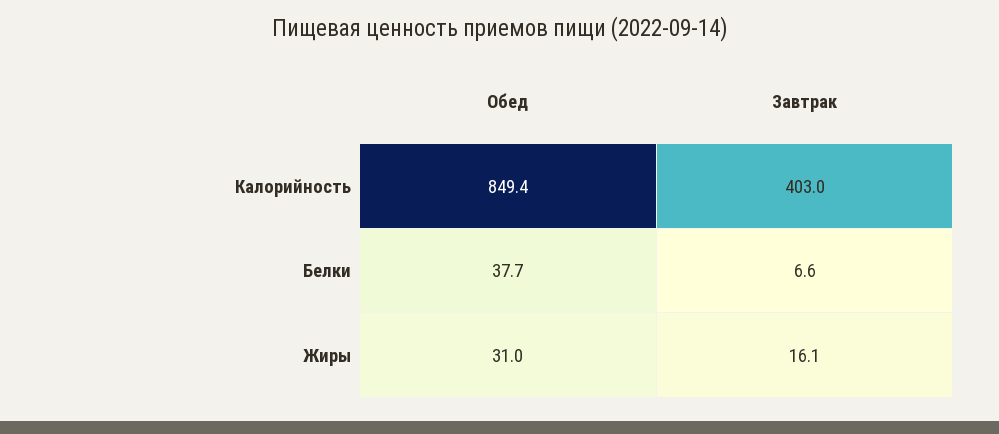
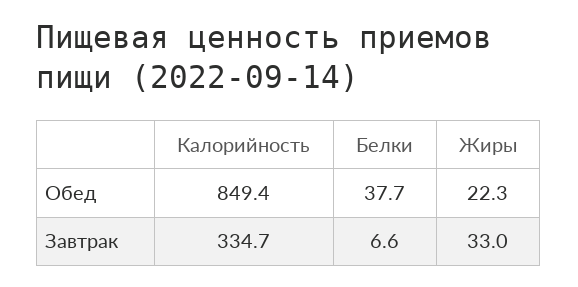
  {
    "Обед": {
      "Калорийность": 849.4,
      "Белки": 37.7,
-     "Жиры": 31
+     "Жиры": 22.3
    },
    "Завтрак": {
-     "Калорийность": 403,
+     "Калорийность": 334.7,
      "Белки": 6.6,
-     "Жиры": 16.1
+     "Жиры": 33
    }
  }

